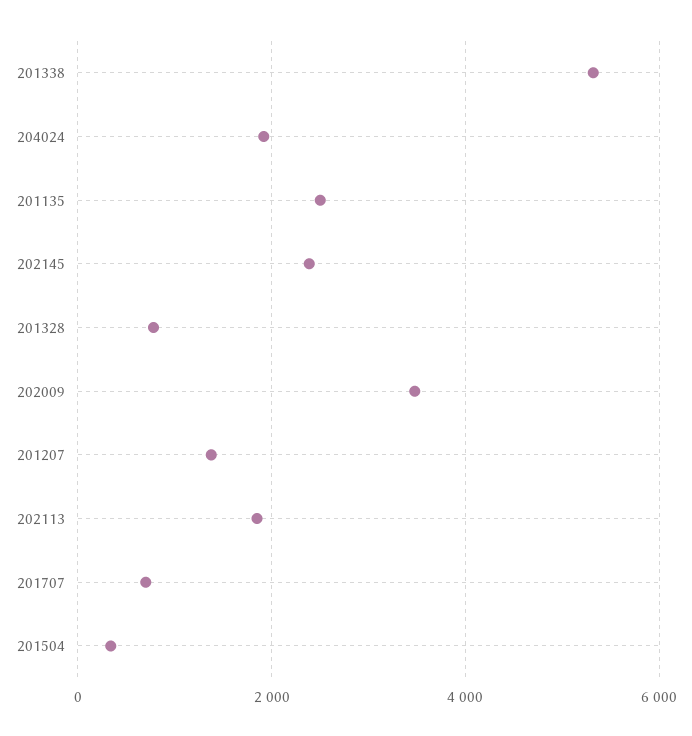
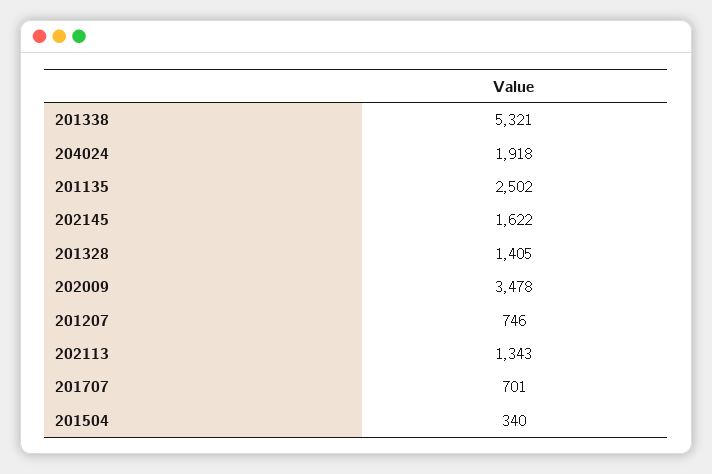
  {
    "201338": 5321,
    "204024": 1918,
    "201135": 2502,
-   "202145": 2400,
+   "202145": 1622,
-   "201328": 800,
+   "201328": 1405,
    "202009": 3478,
-   "201207": 1400,
+   "201207": 746,
-   "202113": 1800,
+   "202113": 1343,
    "201707": 701,
    "201504": 340
  }

